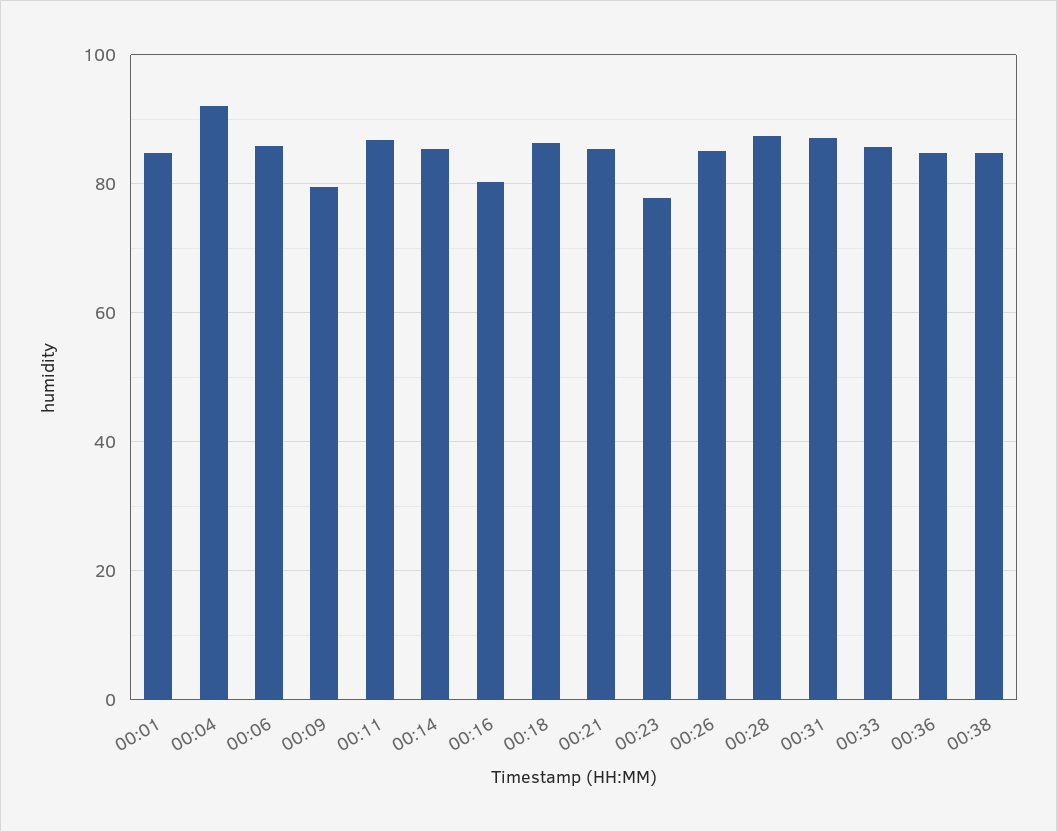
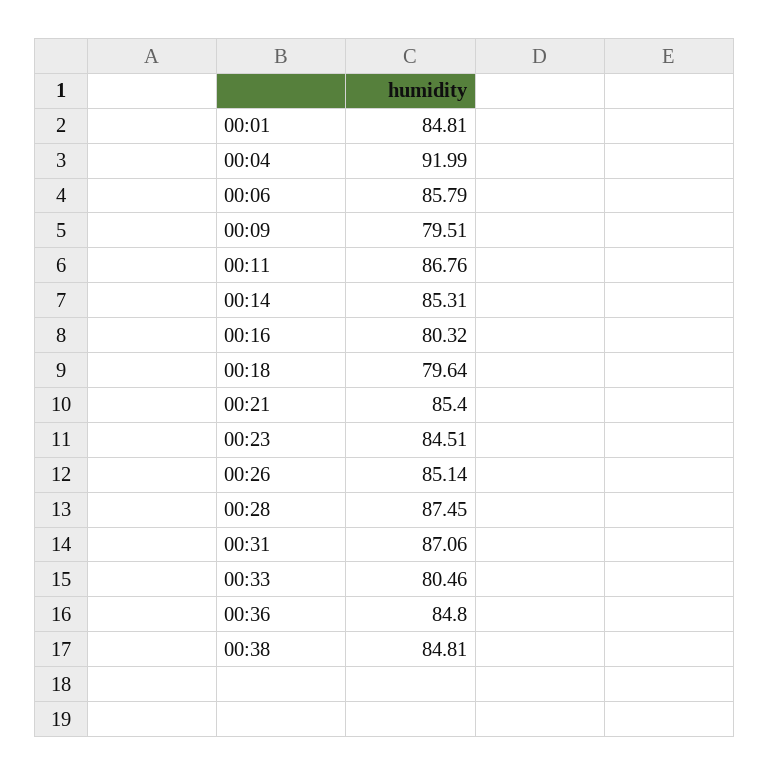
  {
    "00:01": 84.81,
    "00:04": 91.99,
    "00:06": 85.79,
    "00:09": 79.51,
    "00:11": 86.76,
    "00:14": 85.31,
    "00:16": 80.32,
-   "00:18": 86,
+   "00:18": 79.64,
    "00:21": 85.4,
-   "00:23": 78,
+   "00:23": 84.51,
    "00:26": 85.14,
    "00:28": 87.45,
    "00:31": 87.06,
-   "00:33": 86,
+   "00:33": 80.46,
    "00:36": 84.8,
    "00:38": 84.81
  }

